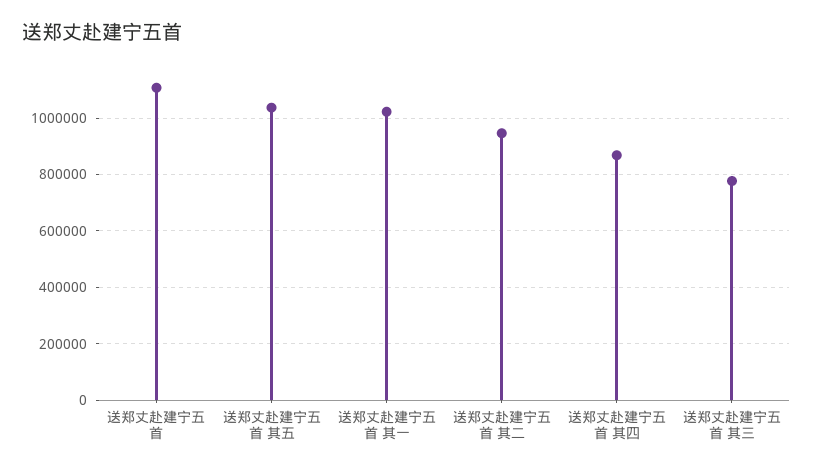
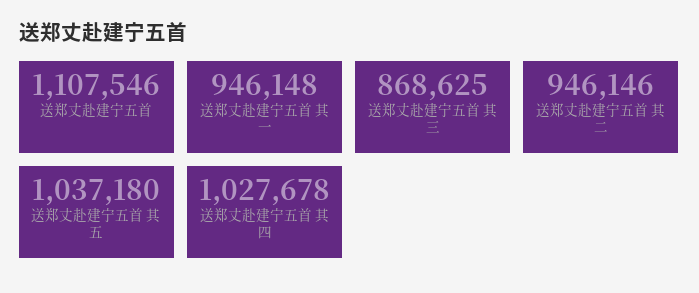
  {
    "送郑丈赴建宁五首": 1107546,
    "送郑丈赴建宁五首 其五": 1037180,
-   "送郑丈赴建宁五首 其一": 1025000,
+   "送郑丈赴建宁五首 其一": 946148,
    "送郑丈赴建宁五首 其二": 946146,
-   "送郑丈赴建宁五首 其四": 875000,
+   "送郑丈赴建宁五首 其四": 1027678,
-   "送郑丈赴建宁五首 其三": 775000
+   "送郑丈赴建宁五首 其三": 868625
  }

